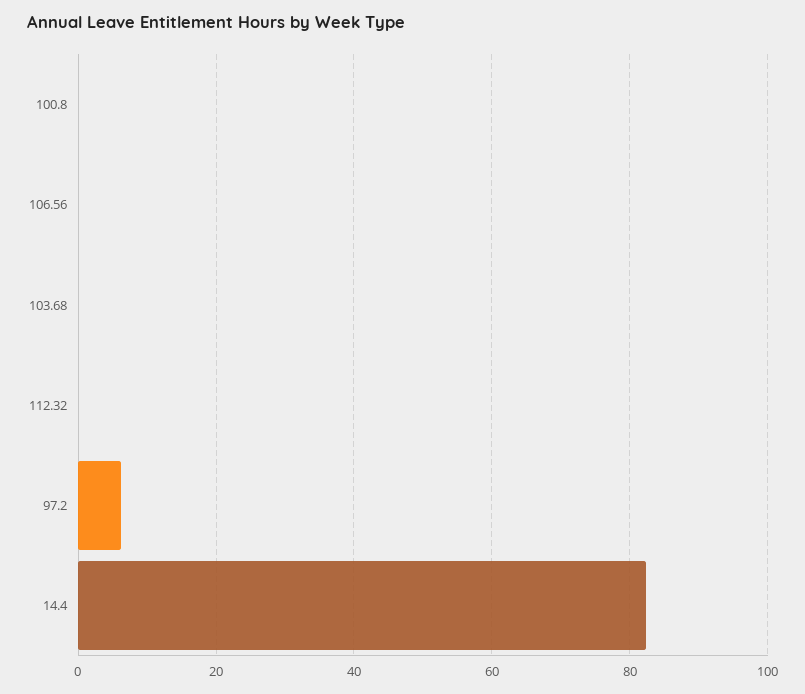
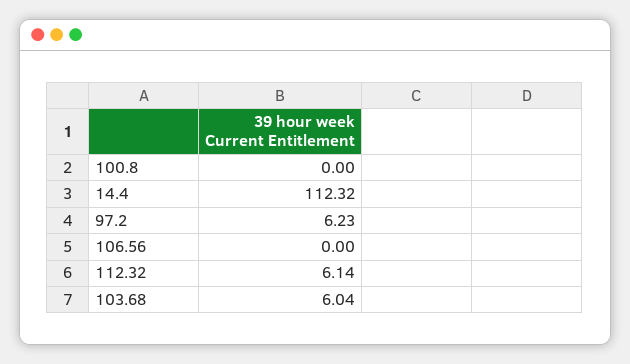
  {
    "100.8": 0,
    "106.56": 0,
-   "103.68": 0,
+   "103.68": 6.04,
-   "112.32": 0,
+   "112.32": 6.14,
    "97.2": 6.23,
-   "14.4": 82
+   "14.4": 112.32
  }

